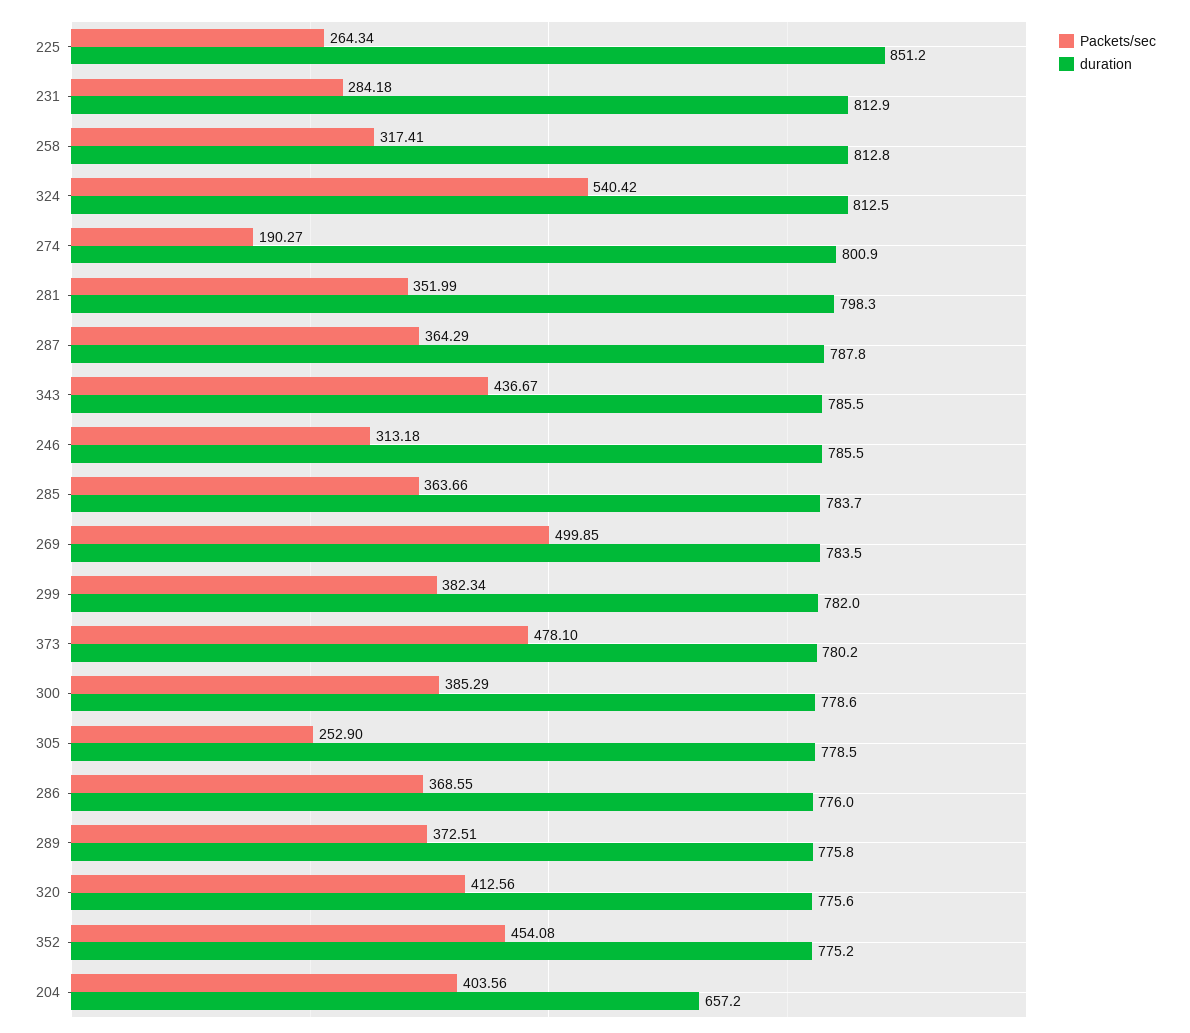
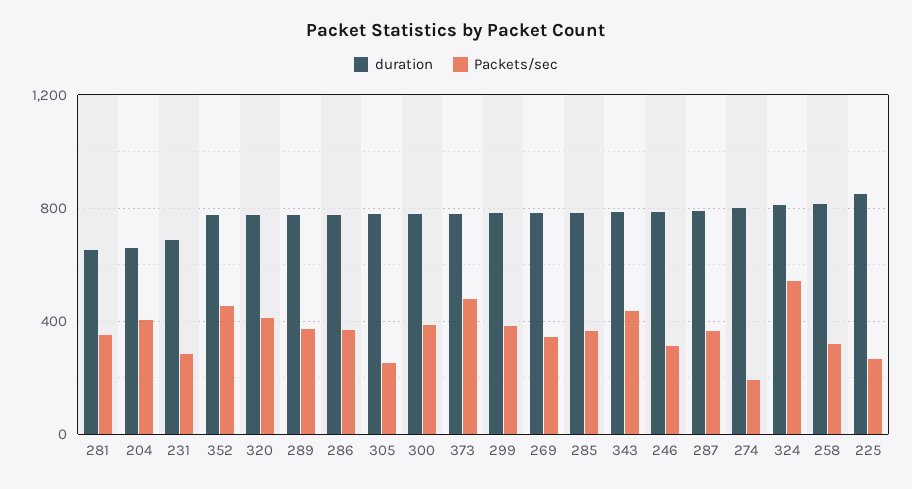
  {
    "Packets/sec": {
      "225": 264.34,
      "231": 284.18,
      "258": 317.41,
      "324": 540.42,
      "274": 190.27,
      "281": 351.99,
      "287": 364.29,
      "343": 436.67,
      "246": 313.18,
      "285": 363.66,
-     "269": 499.85,
+     "269": 350,
      "299": 382.34,
      "373": 478.1,
      "300": 385.29,
      "305": 252.9,
      "286": 368.55,
      "289": 372.51,
      "320": 412.56,
      "352": 454.08,
      "204": 403.56
    },
    "duration": {
      "225": 851.2,
-     "231": 812.9,
+     "231": 700,
      "258": 812.8,
      "324": 812.5,
      "274": 800.9,
-     "281": 798.3,
+     "281": 650,
      "287": 787.8,
      "343": 785.5,
      "246": 785.5,
      "285": 783.7,
      "269": 783.5,
      "299": 782,
      "373": 780.2,
      "300": 778.6,
      "305": 778.5,
      "286": 776,
      "289": 775.8,
      "320": 775.6,
      "352": 775.2,
      "204": 657.2
    }
  }

